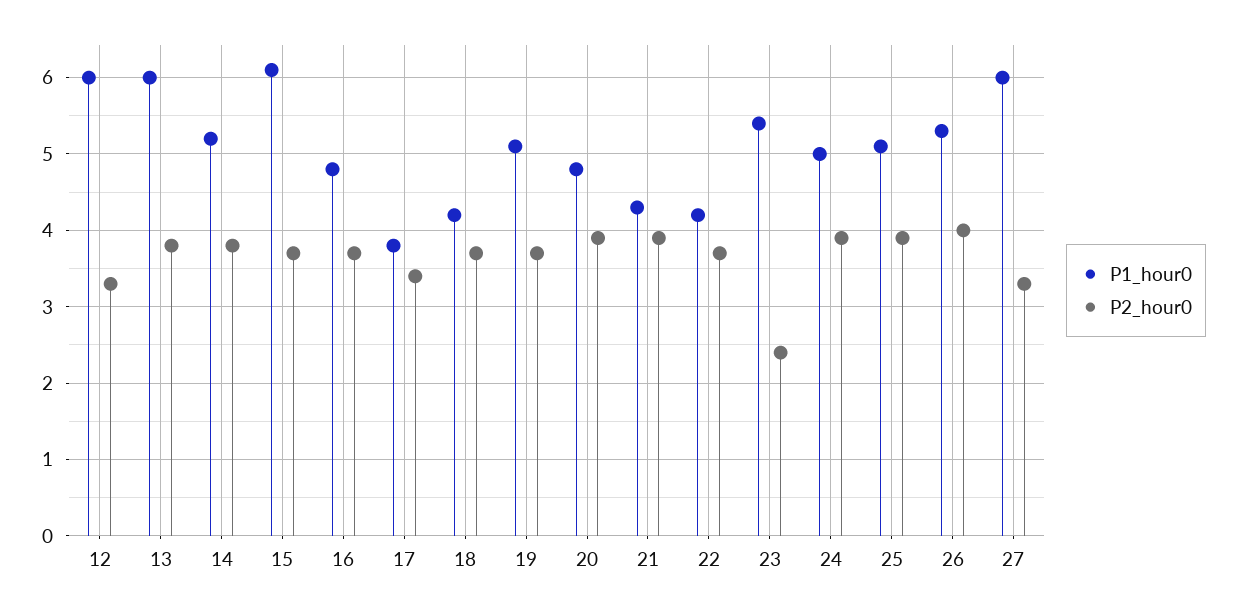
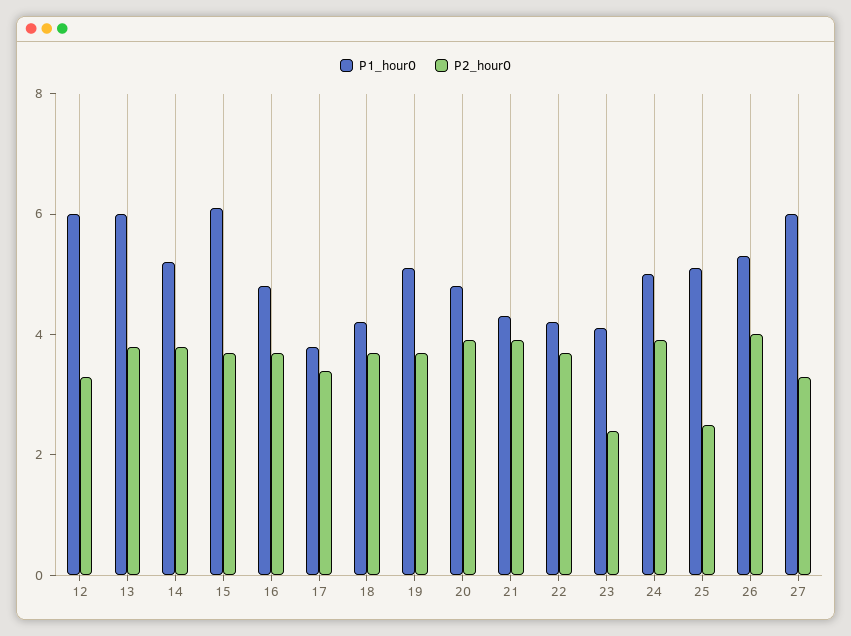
  {
    "P1_hour0": {
      "12": 6,
      "13": 6,
      "14": 5.2,
      "15": 6.1,
      "16": 4.8,
      "17": 3.8,
      "18": 4.2,
      "19": 5.1,
      "20": 4.8,
      "21": 4.3,
      "22": 4.2,
-     "23": 5.4,
+     "23": 4,
      "24": 5,
      "25": 5.1,
      "26": 5.3,
      "27": 6
    },
    "P2_hour0": {
      "12": 3.3,
      "13": 3.8,
      "14": 3.8,
      "15": 3.7,
      "16": 3.7,
      "17": 3.4,
      "18": 3.7,
      "19": 3.7,
      "20": 3.9,
      "21": 3.9,
      "22": 3.7,
      "23": 2.4,
      "24": 3.9,
-     "25": 3.9,
+     "25": 2.5,
      "26": 4,
      "27": 3.3
    }
  }

